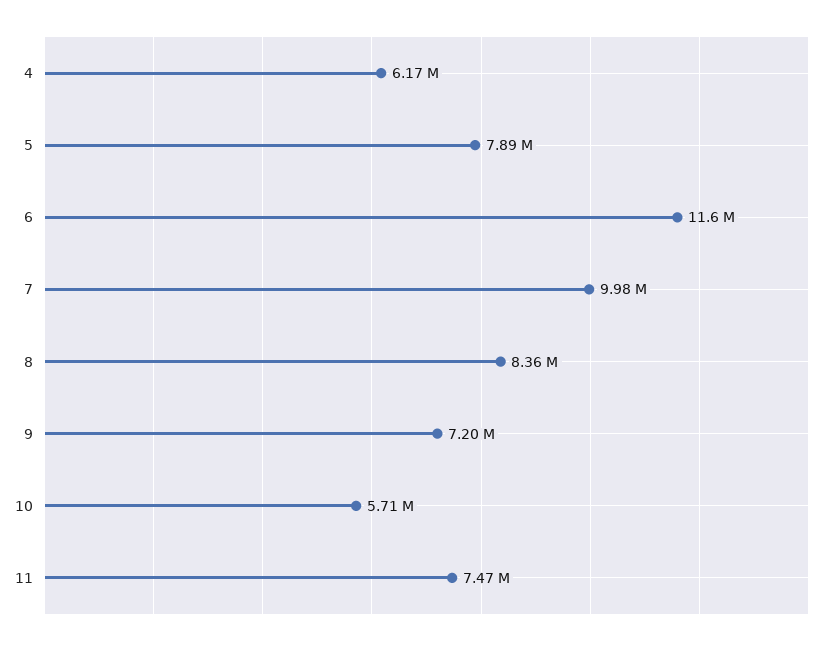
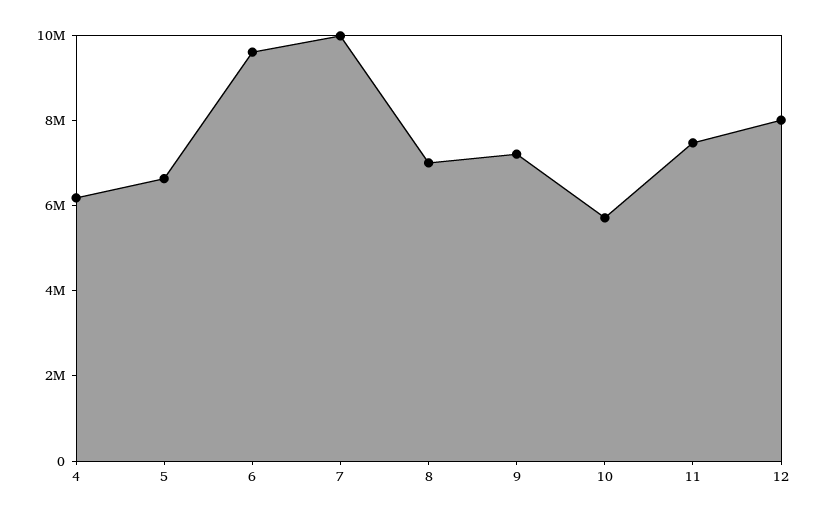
  {
    "4": 6170000,
-   "5": 7890000,
+   "5": 6500000,
-   "6": 11600000,
+   "6": 9500000,
    "7": 9980000,
-   "8": 8360000,
+   "8": 7000000,
    "9": 7200000,
    "10": 5710000,
-   "11": 7470000
+   "11": 7470000,
+   "12": 8000000
  }

